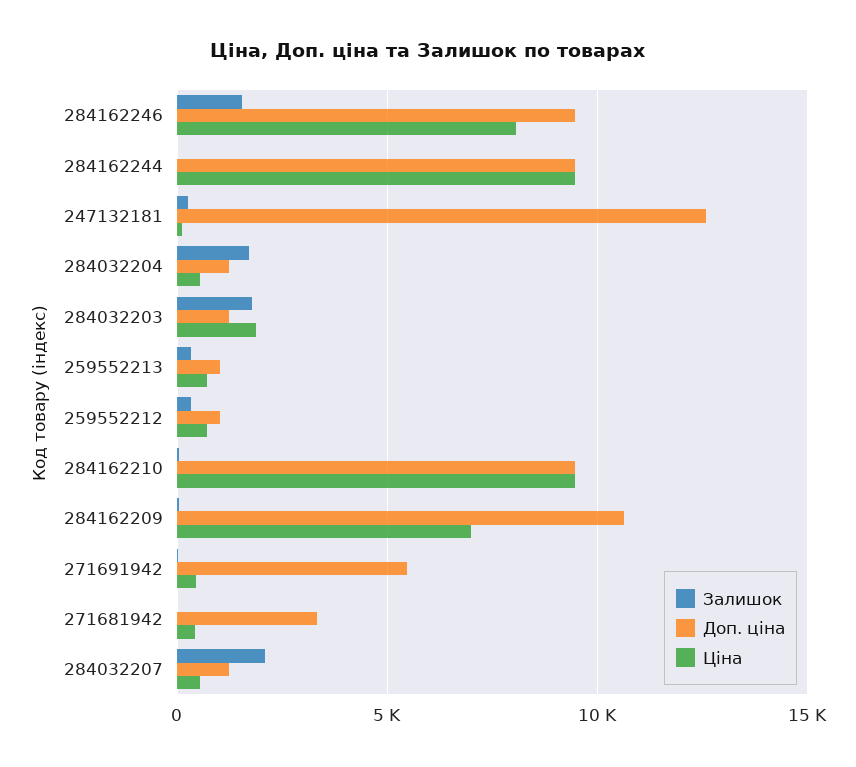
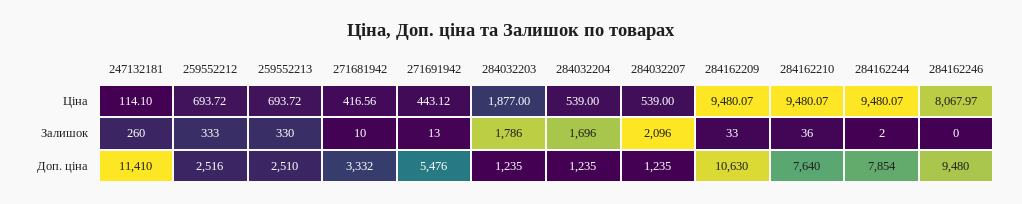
  {
    "Залишок": {
-     "284162246": 1500,
+     "284162246": 0,
      "284162244": 2,
      "247132181": 260,
      "284032204": 1696,
      "284032203": 1786,
      "259552213": 330,
      "259552212": 333,
      "284162210": 36,
      "284162209": 33,
      "271691942": 13,
      "271681942": 10,
      "284032207": 2096
    },
    "Доп. ціна": {
      "284162246": 9480,
-     "284162244": 9500,
+     "284162244": 7854,
-     "247132181": 12500,
+     "247132181": 11410,
      "284032204": 1235,
      "284032203": 1235,
-     "259552213": 1000,
+     "259552213": 2510,
-     "259552212": 1000,
+     "259552212": 2516,
-     "284162210": 9500,
+     "284162210": 7640,
      "284162209": 10630,
      "271691942": 5476,
      "271681942": 3332,
      "284032207": 1235
    },
    "Ціна": {
      "284162246": 8067.97,
      "284162244": 9480.07,
      "247132181": 114.1,
      "284032204": 539,
      "284032203": 1877,
      "259552213": 693.72,
      "259552212": 693.72,
      "284162210": 9480.07,
-     "284162209": 7000,
+     "284162209": 9480.07,
      "271691942": 443.12,
      "271681942": 416.56,
      "284032207": 539
    }
  }

